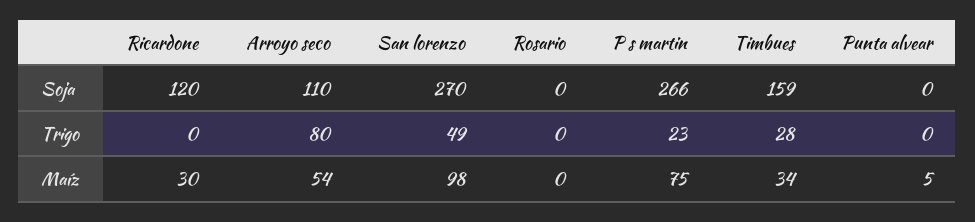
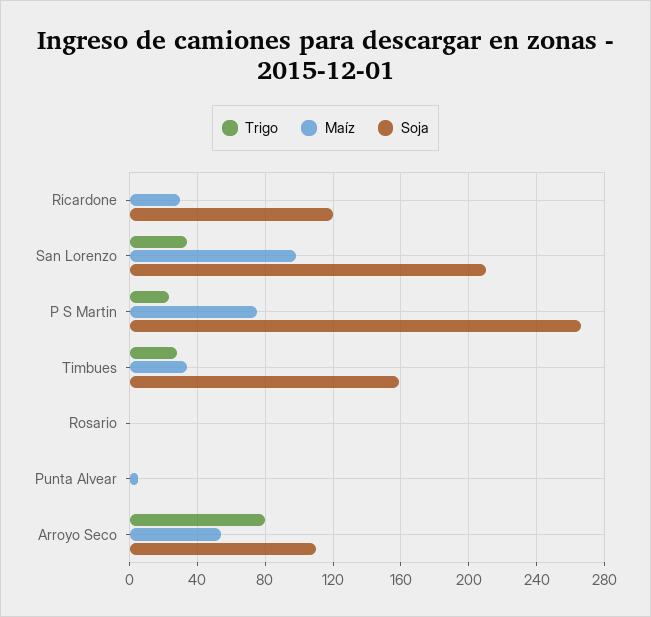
  {
    "Soja": {
      "Ricardone": 120,
      "Arroyo seco": 110,
-     "San lorenzo": 270,
+     "San lorenzo": 210,
      "Rosario": 0,
      "P s martin": 266,
      "Timbues": 159,
      "Punta alvear": 0
    },
    "Trigo": {
      "Ricardone": 0,
      "Arroyo seco": 80,
-     "San lorenzo": 49,
+     "San lorenzo": 35,
      "Rosario": 0,
      "P s martin": 23,
      "Timbues": 28,
      "Punta alvear": 0
    },
    "Maíz": {
      "Ricardone": 30,
      "Arroyo seco": 54,
      "San lorenzo": 98,
      "Rosario": 0,
      "P s martin": 75,
      "Timbues": 34,
      "Punta alvear": 5
    }
  }

